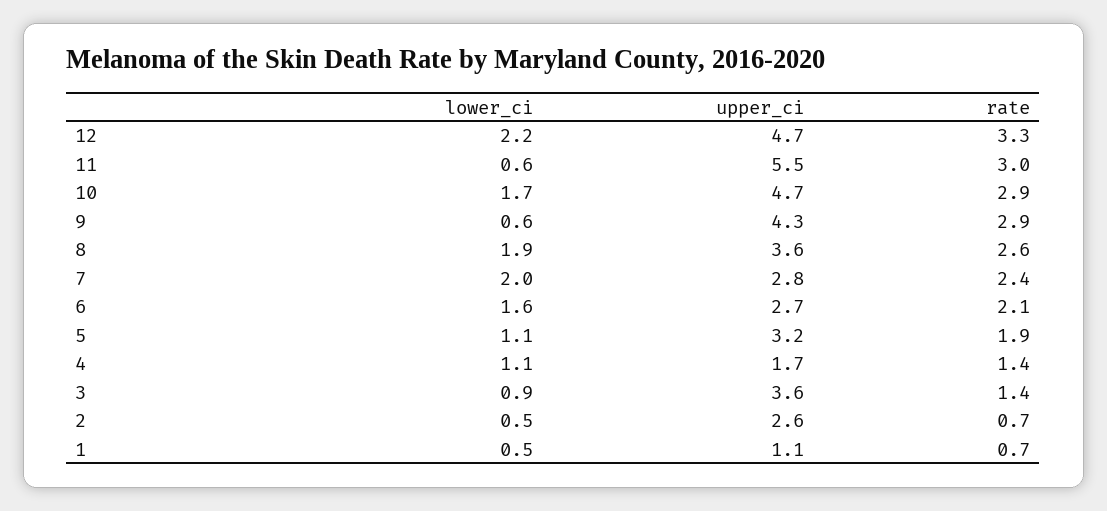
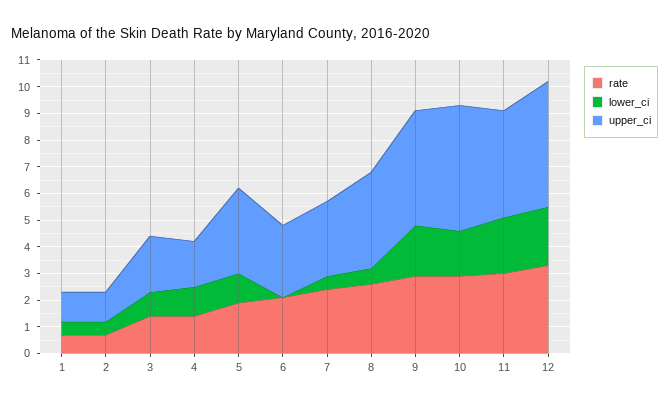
  {
    "lower_ci": {
      "12": 2.2,
-     "11": 0.6,
+     "11": 2,
      "10": 1.7,
-     "9": 0.6,
+     "9": 2,
-     "8": 1.9,
+     "8": 0.5,
-     "7": 2,
+     "7": 0.5,
-     "6": 1.6,
+     "6": 0,
      "5": 1.1,
      "4": 1.1,
      "3": 0.9,
      "2": 0.5,
      "1": 0.5
    },
    "upper_ci": {
      "12": 4.7,
-     "11": 5.5,
+     "11": 4,
      "10": 4.7,
      "9": 4.3,
      "8": 3.6,
      "7": 2.8,
      "6": 2.7,
      "5": 3.2,
      "4": 1.7,
-     "3": 3.6,
+     "3": 2,
-     "2": 2.6,
+     "2": 1,
      "1": 1.1
    },
    "rate": {
      "12": 3.3,
      "11": 3,
      "10": 2.9,
      "9": 2.9,
      "8": 2.6,
      "7": 2.4,
      "6": 2.1,
      "5": 1.9,
      "4": 1.4,
      "3": 1.4,
      "2": 0.7,
      "1": 0.7
    }
  }

